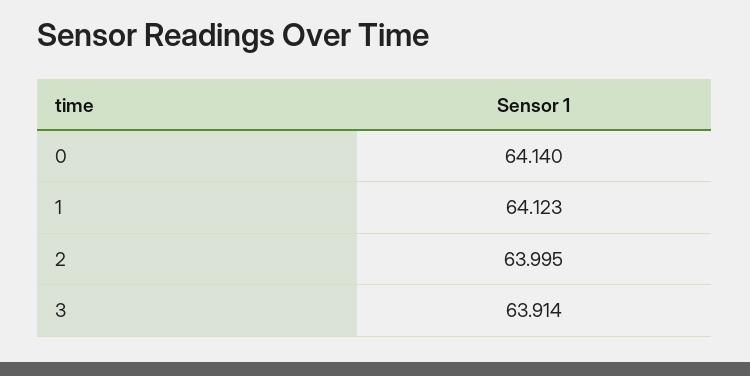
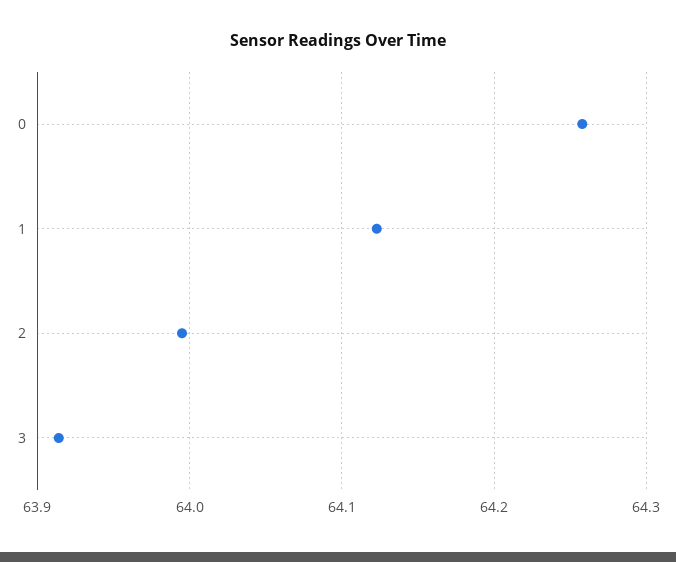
  {
-   "0": 64.14,
+   "0": 64.26,
    "1": 64.123,
    "2": 63.995,
    "3": 63.914
  }

